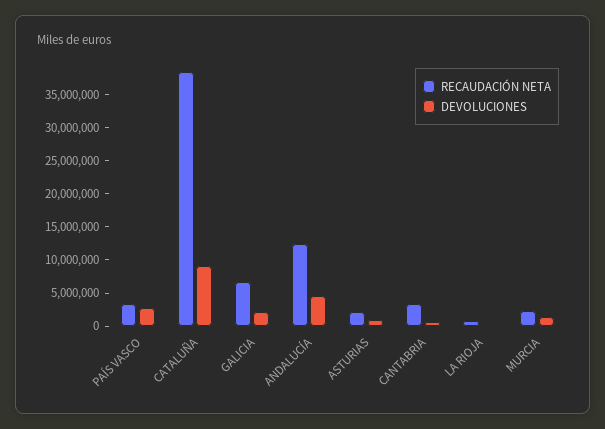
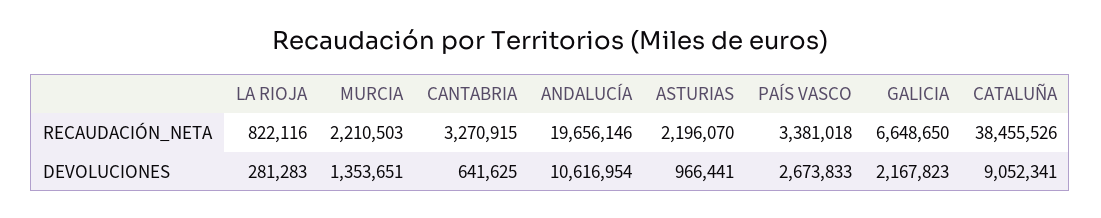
  {
    "RECAUDACIÓN NETA": {
      "PAÍS VASCO": 3381018,
      "CATALUÑA": 38455526,
      "GALICIA": 6648650,
-     "ANDALUCÍA": 12500000,
+     "ANDALUCÍA": 19656146,
      "ASTURIAS": 2196070,
      "CANTABRIA": 3270915,
      "LA RIOJA": 822116,
      "MURCIA": 2210503
    },
    "DEVOLUCIONES": {
      "PAÍS VASCO": 2673833,
      "CATALUÑA": 9052341,
      "GALICIA": 2167823,
-     "ANDALUCÍA": 5000000,
+     "ANDALUCÍA": 10616954,
      "ASTURIAS": 966441,
      "CANTABRIA": 641625,
      "LA RIOJA": 281283,
      "MURCIA": 1353651
    }
  }

